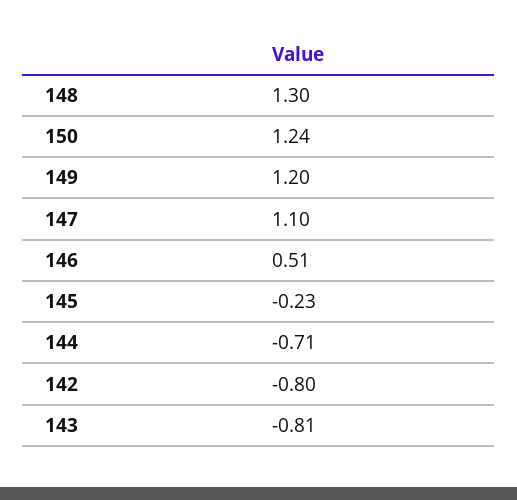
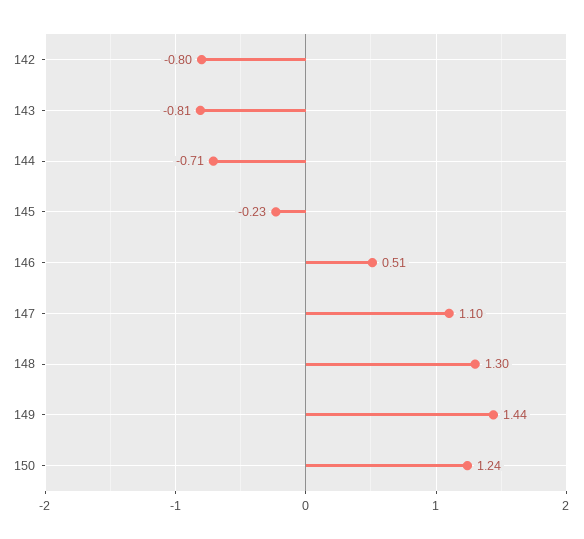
  {
    "148": 1.3,
    "150": 1.24,
-   "149": 1.2,
+   "149": 1.44,
    "147": 1.1,
    "146": 0.51,
    "145": -0.23,
    "144": -0.71,
    "142": -0.8,
    "143": -0.81
  }

